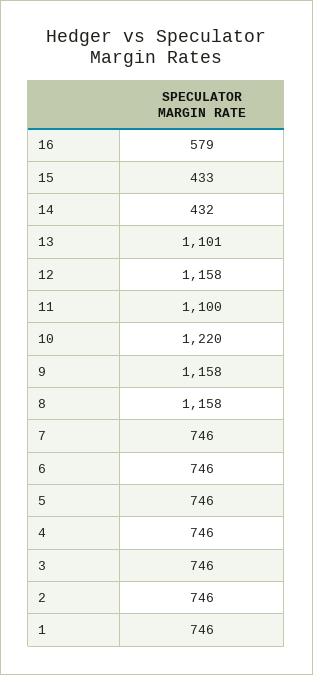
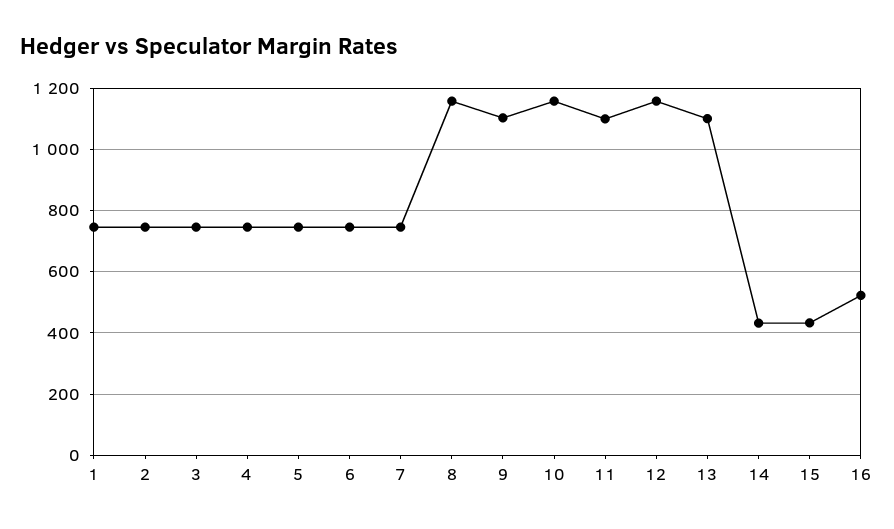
  {
-   "16": 579,
+   "16": 520,
    "15": 433,
    "14": 432,
    "13": 1101,
    "12": 1158,
    "11": 1100,
-   "10": 1220,
+   "10": 1160,
-   "9": 1158,
+   "9": 1100,
    "8": 1158,
    "7": 746,
    "6": 746,
    "5": 746,
    "4": 746,
    "3": 746,
    "2": 746,
    "1": 746
  }

